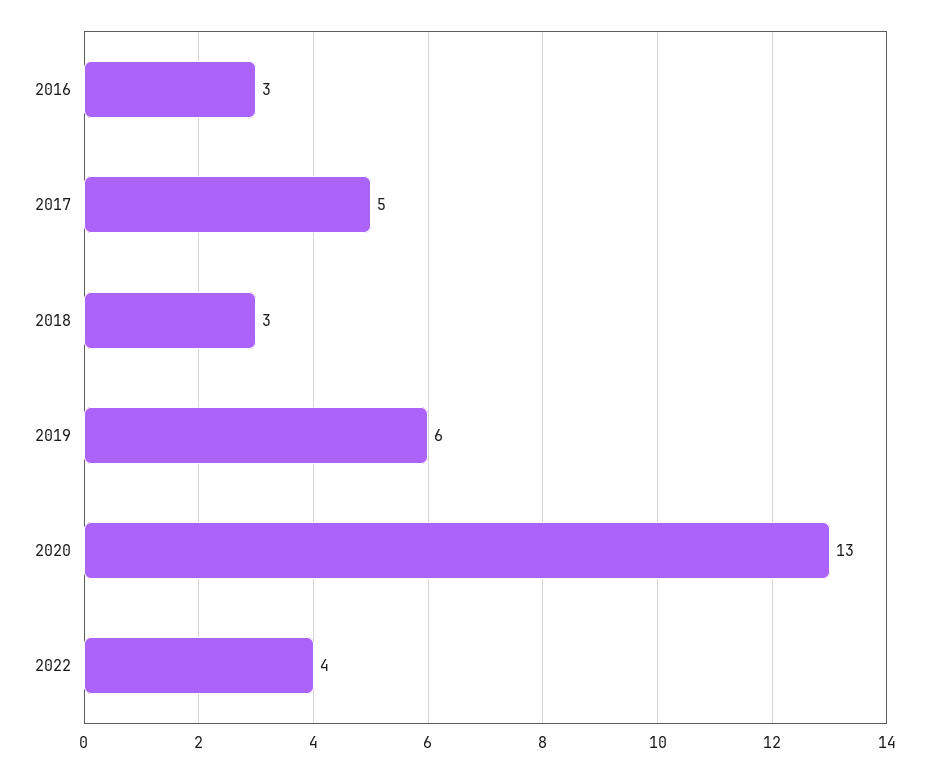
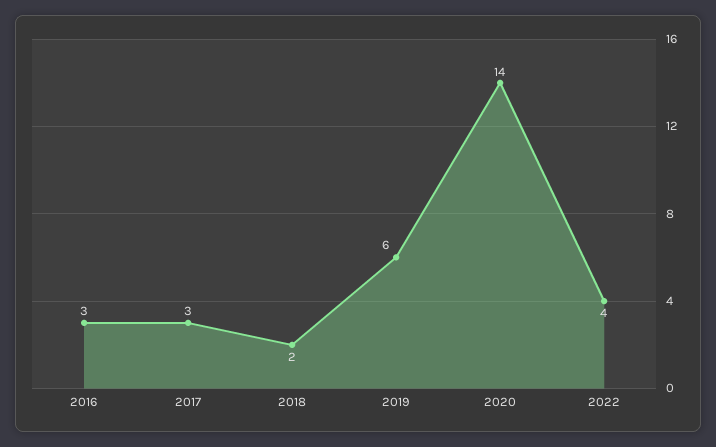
  {
    "2016": 3,
-   "2017": 5,
+   "2017": 3,
-   "2018": 3,
+   "2018": 2,
    "2019": 6,
-   "2020": 13,
+   "2020": 14,
    "2022": 4
  }

